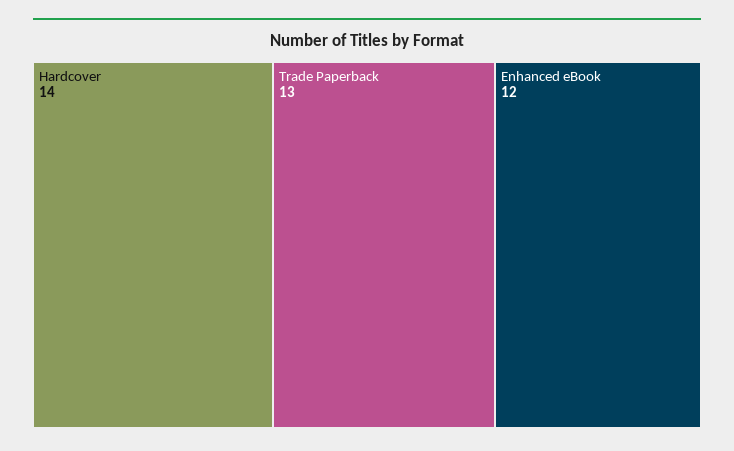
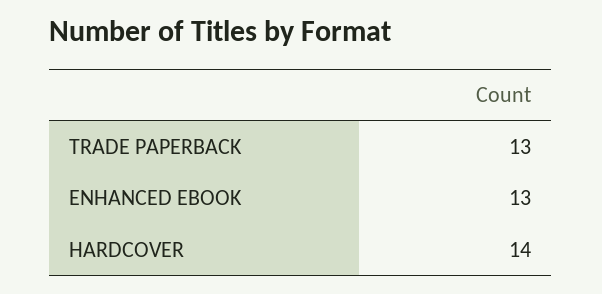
  {
    "Hardcover": 14,
    "Trade Paperback": 13,
-   "Enhanced eBook": 12
+   "Enhanced eBook": 13
  }

